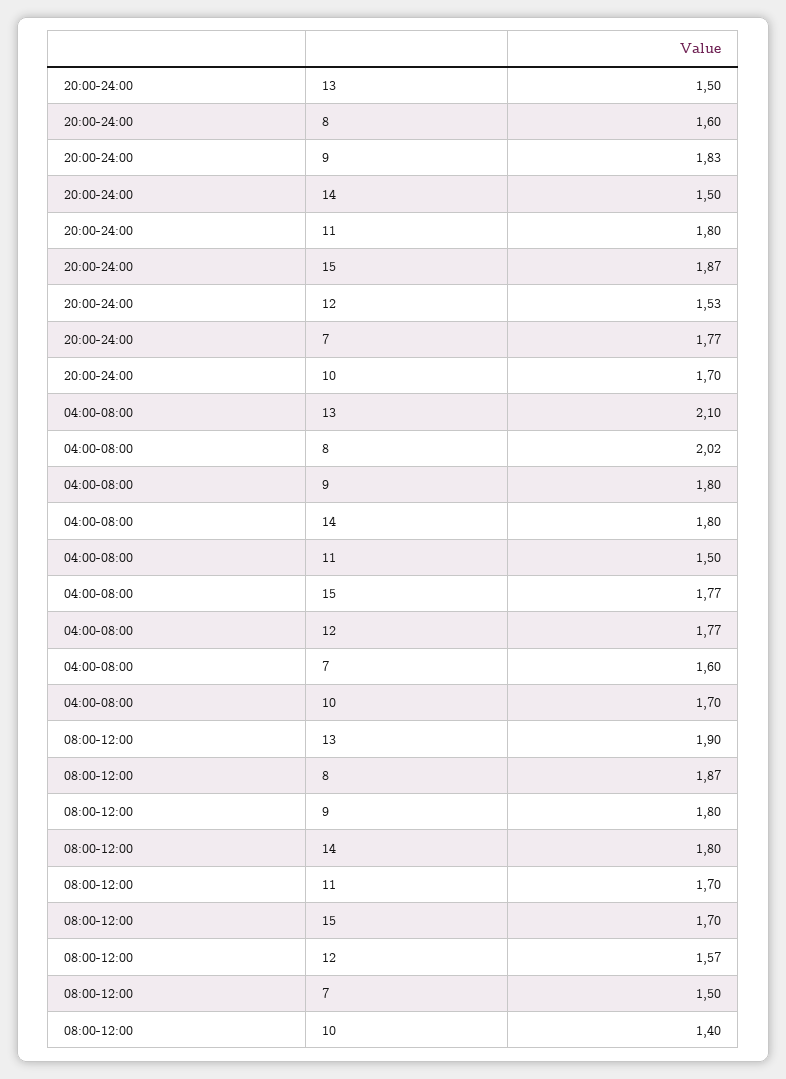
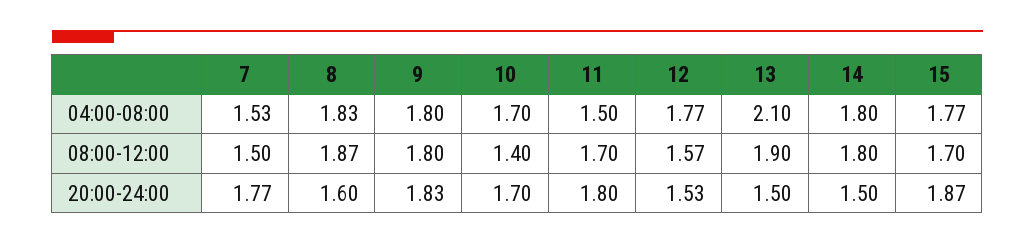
  {
    "20:00-24:00": {
      "13": 1.5,
      "8": 1.6,
      "9": 1.83,
      "14": 1.5,
      "11": 1.8,
      "15": 1.87,
      "12": 1.53,
      "7": 1.77,
      "10": 1.7
    },
    "04:00-08:00": {
      "13": 2.1,
-     "8": 2.02,
+     "8": 1.83,
      "9": 1.8,
      "14": 1.8,
      "11": 1.5,
      "15": 1.77,
      "12": 1.77,
-     "7": 1.6,
+     "7": 1.53,
      "10": 1.7
    },
    "08:00-12:00": {
      "13": 1.9,
      "8": 1.87,
      "9": 1.8,
      "14": 1.8,
      "11": 1.7,
      "15": 1.7,
      "12": 1.57,
      "7": 1.5,
      "10": 1.4
    }
  }

